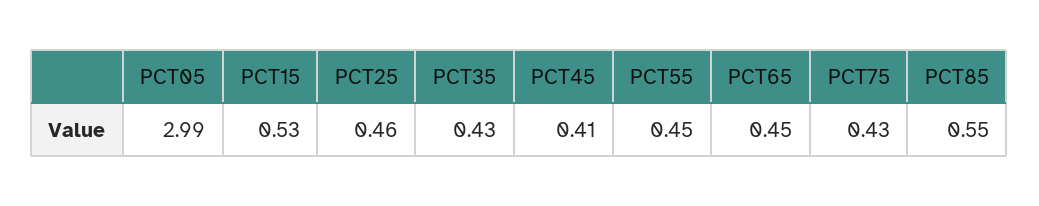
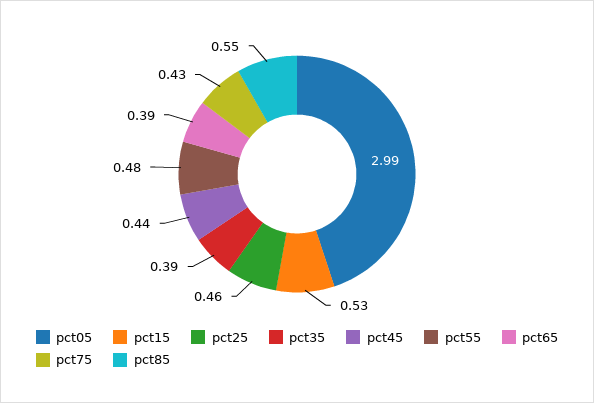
  {
    "PCT05": 2.99,
    "PCT15": 0.53,
    "PCT25": 0.46,
-   "PCT35": 0.43,
+   "PCT35": 0.39,
-   "PCT45": 0.41,
+   "PCT45": 0.44,
-   "PCT55": 0.45,
+   "PCT55": 0.48,
-   "PCT65": 0.45,
+   "PCT65": 0.39,
    "PCT75": 0.43,
    "PCT85": 0.55
  }

